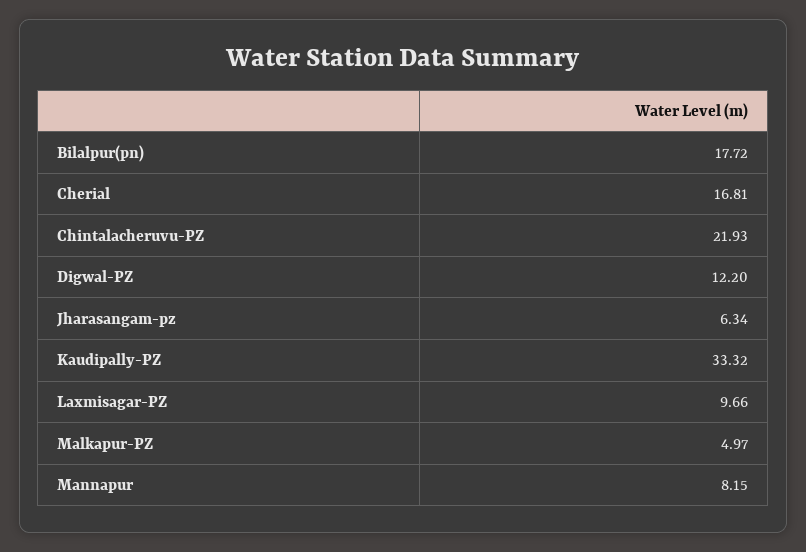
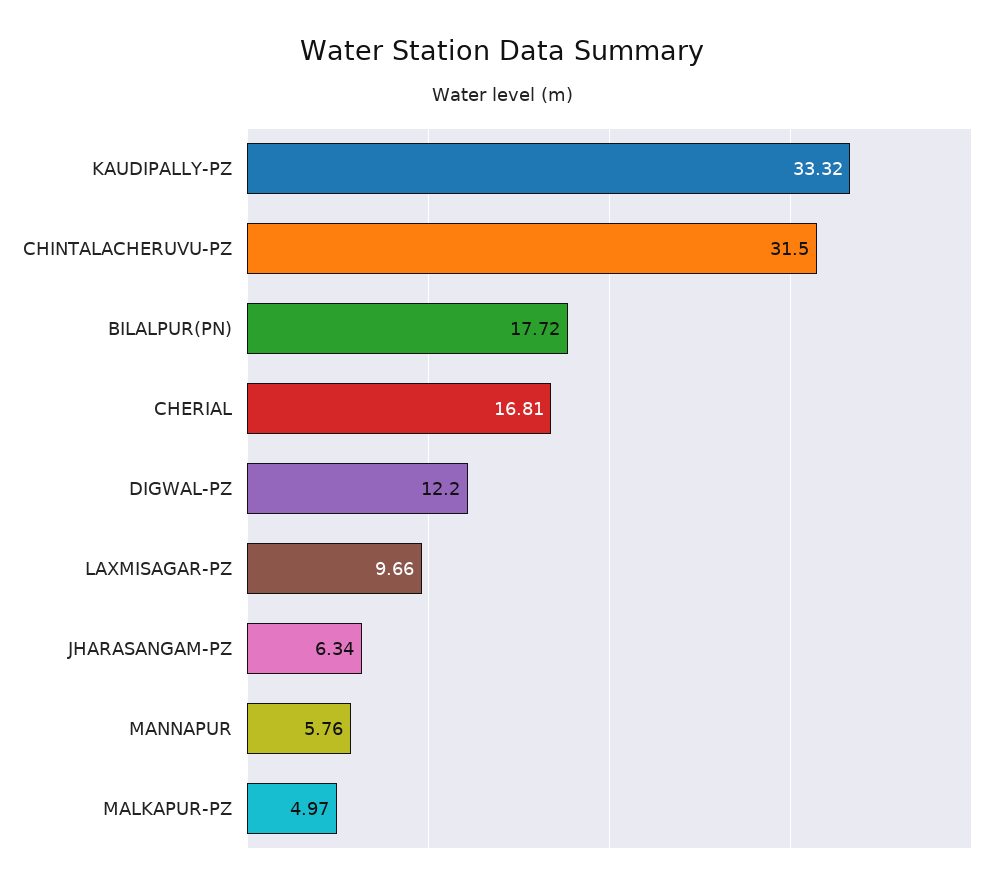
  {
    "Bilalpur(pn)": 17.72,
    "Cherial": 16.81,
-   "Chintalacheruvu-PZ": 21.93,
+   "Chintalacheruvu-PZ": 31.5,
    "Digwal-PZ": 12.2,
    "Jharasangam-pz": 6.34,
    "Kaudipally-PZ": 33.32,
    "Laxmisagar-PZ": 9.66,
    "Malkapur-PZ": 4.97,
-   "Mannapur": 8.15
+   "Mannapur": 5.76
  }

